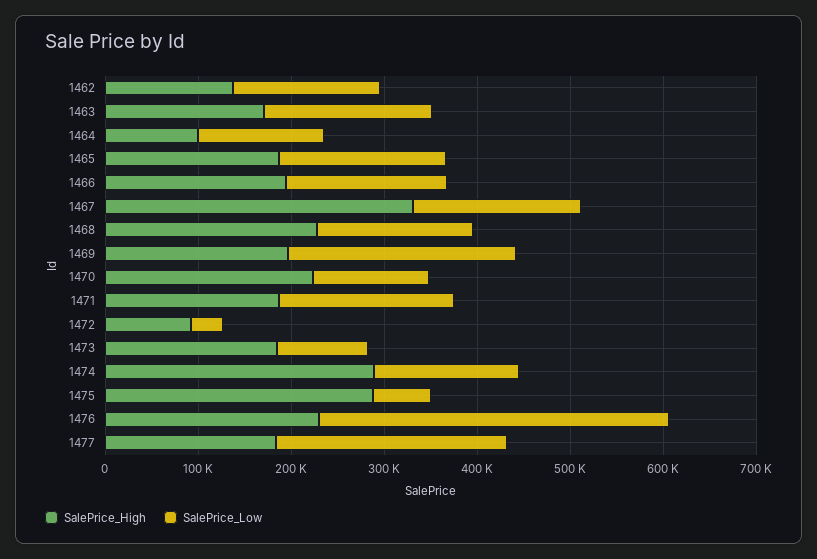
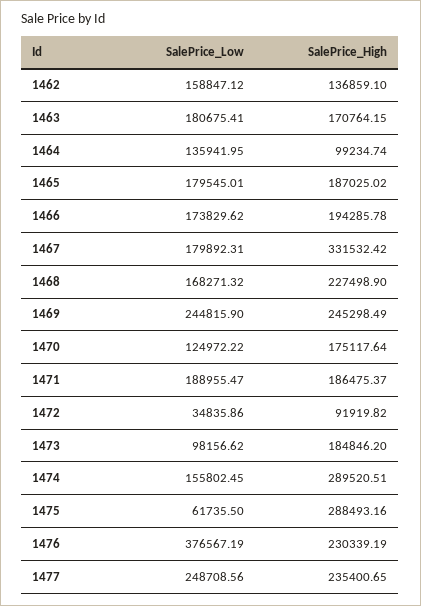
  {
    "SalePrice_High": {
      "1462": 136859.1,
      "1463": 170764.15,
      "1464": 99234.74,
      "1465": 187025.02,
      "1466": 194285.78,
      "1467": 331532.42,
      "1468": 227498.9,
-     "1469": 200000,
+     "1469": 245298.49,
-     "1470": 220000,
+     "1470": 175117.64,
      "1471": 186475.37,
      "1472": 91919.82,
      "1473": 184846.2,
      "1474": 289520.51,
      "1475": 288493.16,
      "1476": 230339.19,
-     "1477": 180000
+     "1477": 235400.65
    },
    "SalePrice_Low": {
      "1462": 158847.12,
      "1463": 180675.41,
      "1464": 135941.95,
      "1465": 179545.01,
      "1466": 173829.62,
      "1467": 179892.31,
      "1468": 168271.32,
      "1469": 244815.9,
      "1470": 124972.22,
      "1471": 188955.47,
      "1472": 34835.86,
      "1473": 98156.62,
      "1474": 155802.45,
      "1475": 61735.5,
      "1476": 376567.19,
      "1477": 248708.56
    }
  }

